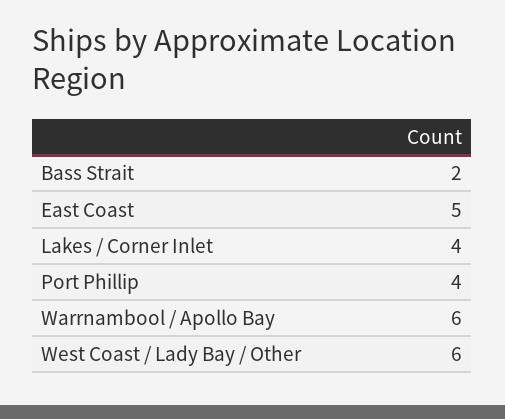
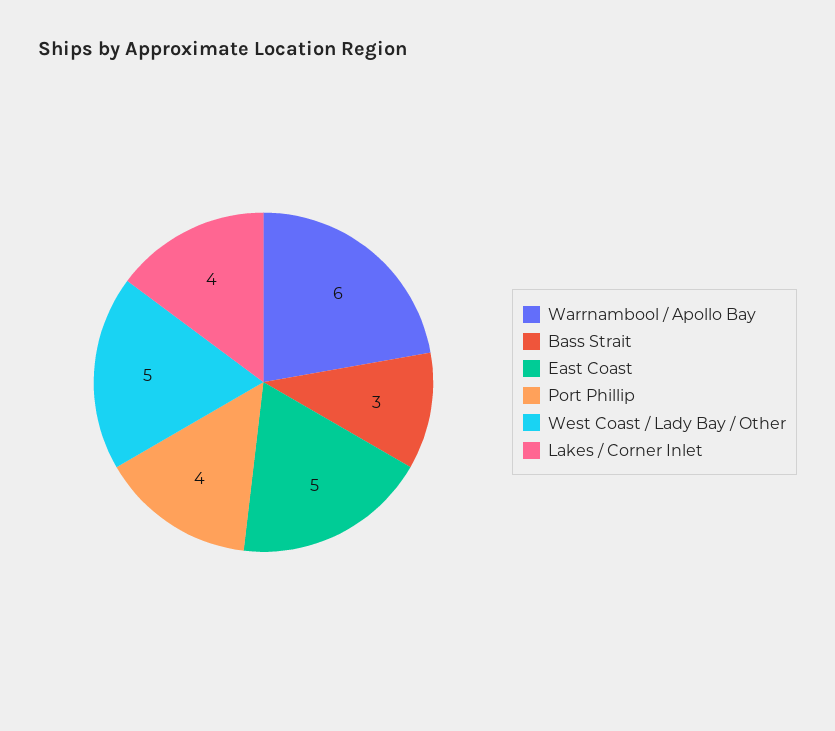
  {
-   "Bass Strait": 2,
+   "Bass Strait": 3,
    "East Coast": 5,
    "Lakes / Corner Inlet": 4,
    "Port Phillip": 4,
    "Warrnambool / Apollo Bay": 6,
-   "West Coast / Lady Bay / Other": 6
+   "West Coast / Lady Bay / Other": 5
  }

